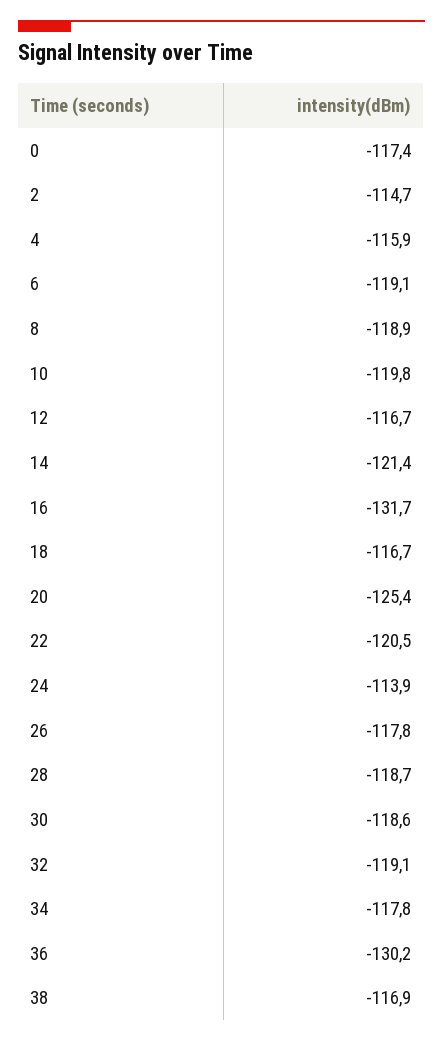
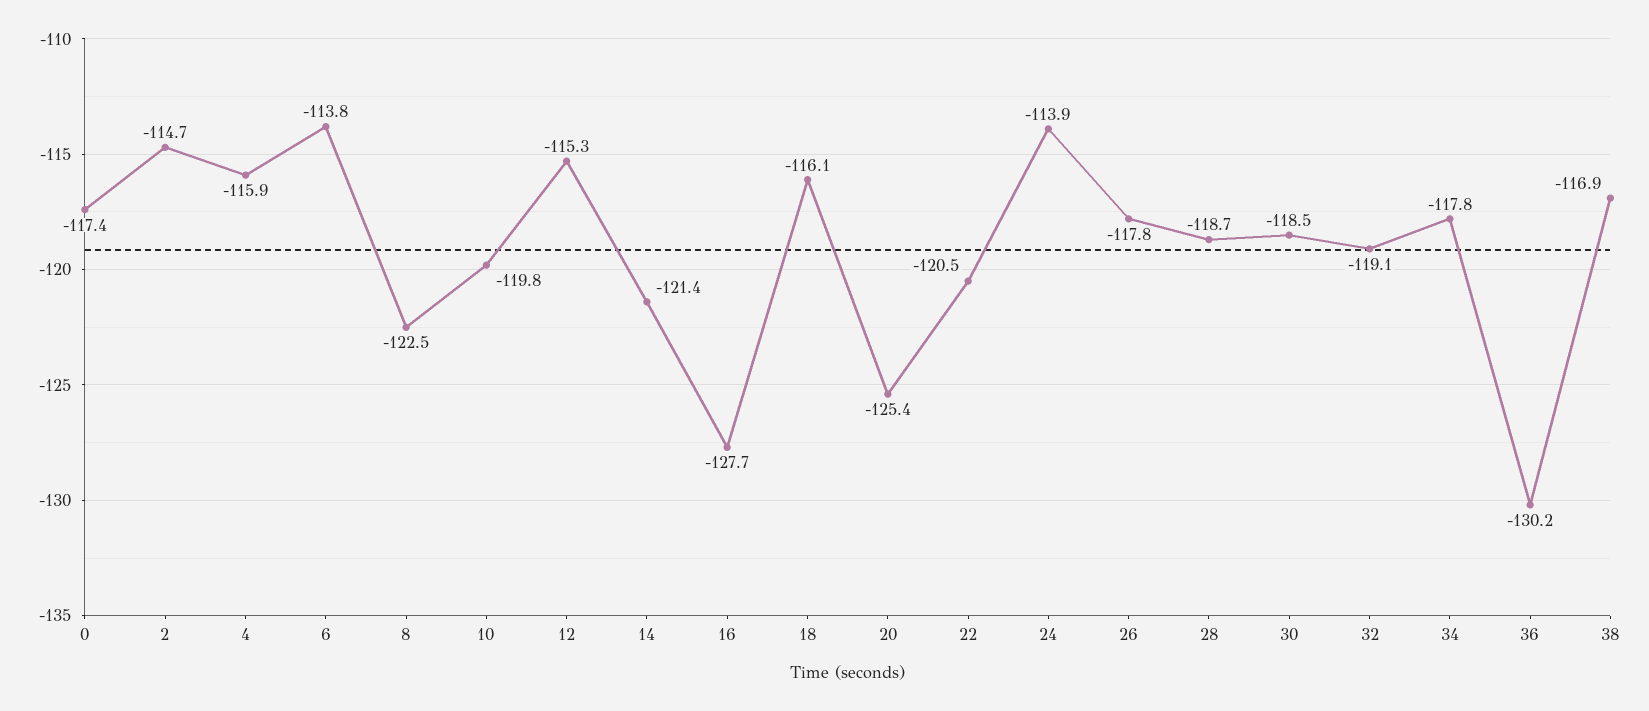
  {
    "0": -117.4,
    "2": -114.7,
    "4": -115.9,
-   "6": -119.1,
+   "6": -113.8,
-   "8": -118.9,
+   "8": -122.5,
    "10": -119.8,
-   "12": -116.7,
+   "12": -115.3,
    "14": -121.4,
-   "16": -131.7,
+   "16": -127.7,
-   "18": -116.7,
+   "18": -116.1,
    "20": -125.4,
    "22": -120.5,
    "24": -113.9,
    "26": -117.8,
    "28": -118.7,
-   "30": -118.6,
+   "30": -118.5,
    "32": -119.1,
    "34": -117.8,
    "36": -130.2,
    "38": -116.9
  }

